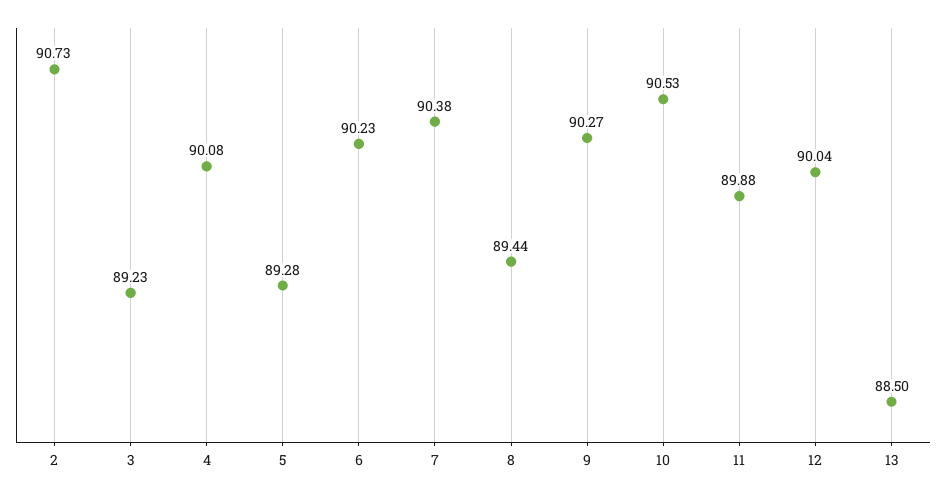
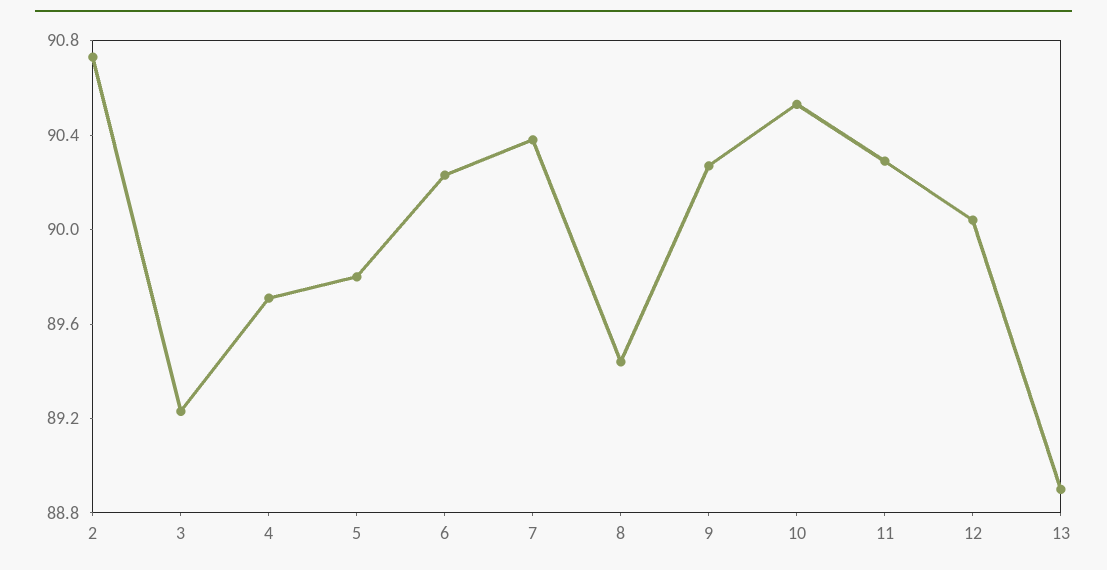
  {
    "2": 90.73,
    "3": 89.23,
-   "4": 90.08,
+   "4": 89.7,
-   "5": 89.28,
+   "5": 89.8,
    "6": 90.23,
    "7": 90.38,
    "8": 89.44,
    "9": 90.27,
    "10": 90.53,
-   "11": 89.88,
+   "11": 90.3,
    "12": 90.04,
-   "13": 88.5
+   "13": 88.9
  }

